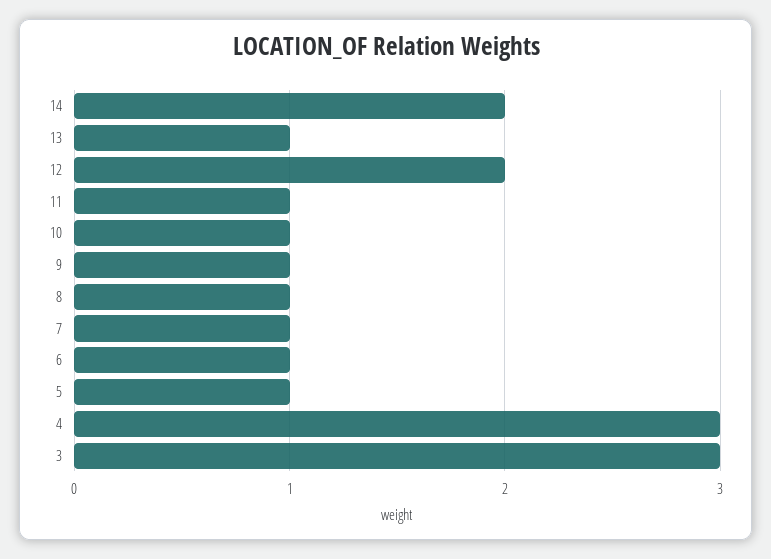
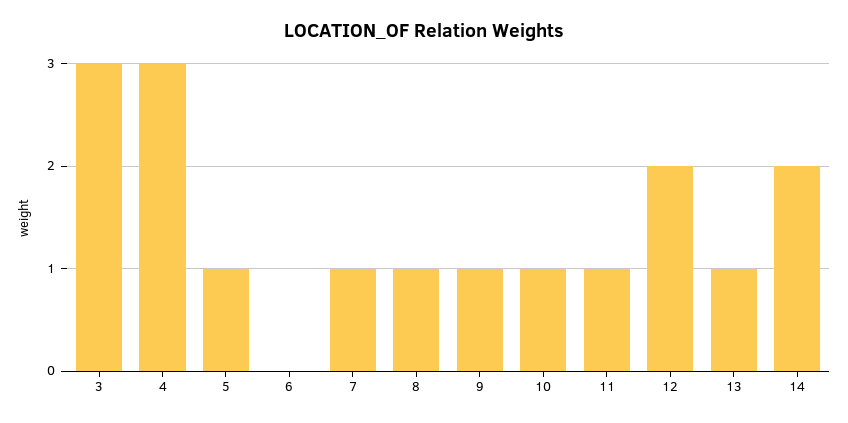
  {
    "14": 2,
    "13": 1,
    "12": 2,
    "11": 1,
    "10": 1,
    "9": 1,
    "8": 1,
    "7": 1,
-   "6": 1,
+   "6": 0,
    "5": 1,
    "4": 3,
    "3": 3
  }

